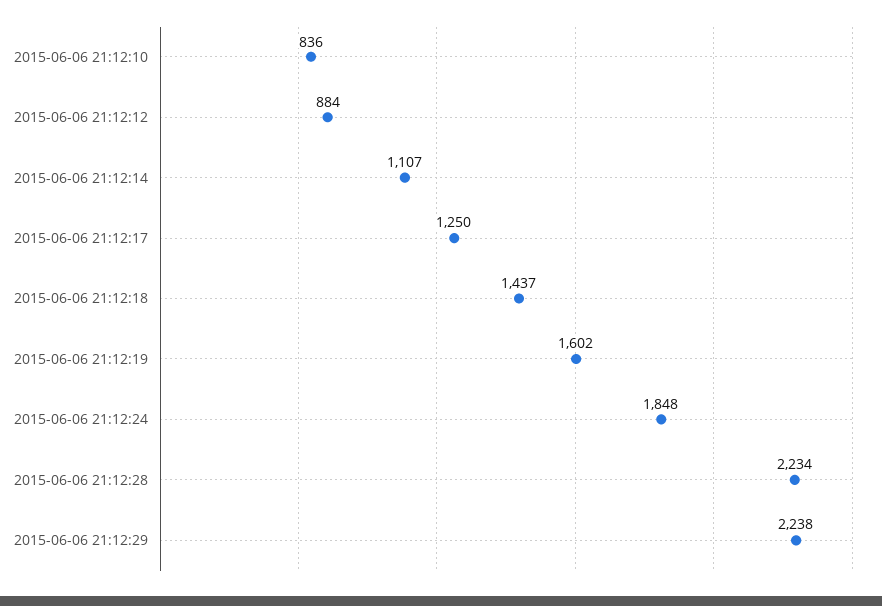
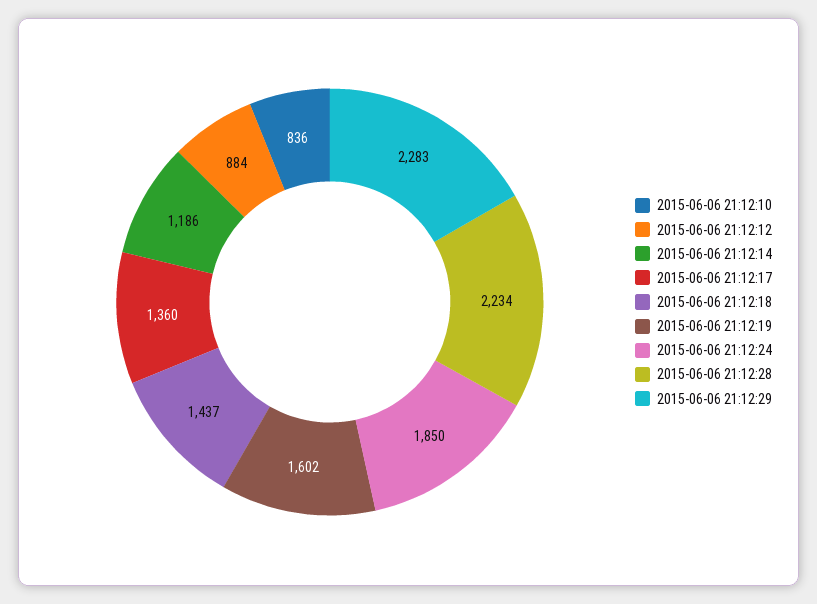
  {
    "2015-06-06 21:12:10": 836,
    "2015-06-06 21:12:12": 884,
-   "2015-06-06 21:12:14": 1107,
+   "2015-06-06 21:12:14": 1186,
-   "2015-06-06 21:12:17": 1250,
+   "2015-06-06 21:12:17": 1360,
    "2015-06-06 21:12:18": 1437,
    "2015-06-06 21:12:19": 1602,
-   "2015-06-06 21:12:24": 1848,
+   "2015-06-06 21:12:24": 1850,
    "2015-06-06 21:12:28": 2234,
-   "2015-06-06 21:12:29": 2238
+   "2015-06-06 21:12:29": 2283
  }

